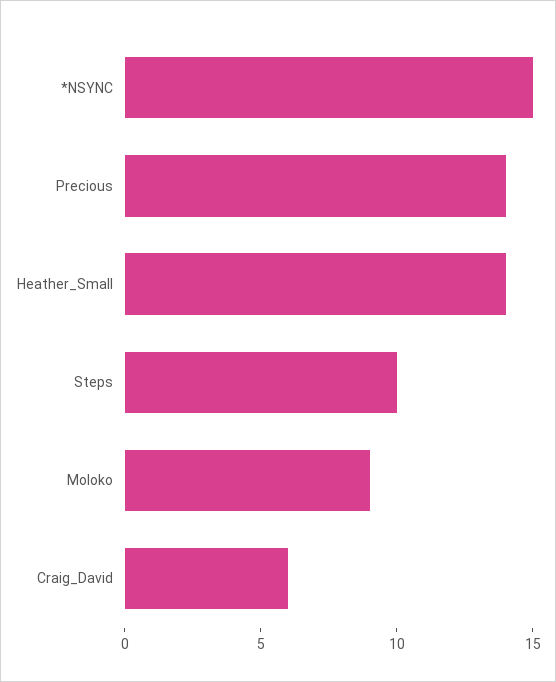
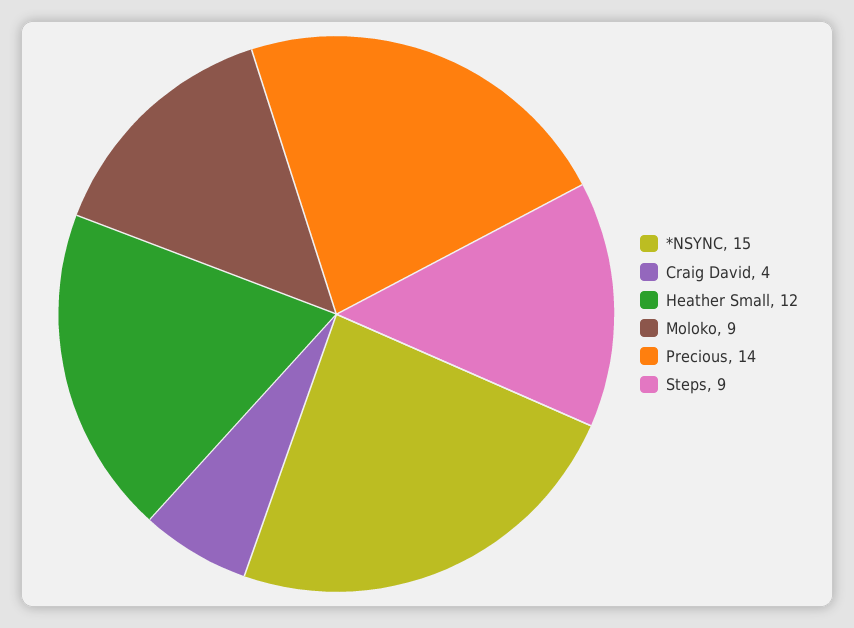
  {
    "*NSYNC": 15,
    "Precious": 14,
-   "Heather_Small": 14,
+   "Heather_Small": 12,
-   "Steps": 10,
+   "Steps": 9,
    "Moloko": 9,
-   "Craig_David": 6
+   "Craig_David": 4
  }

